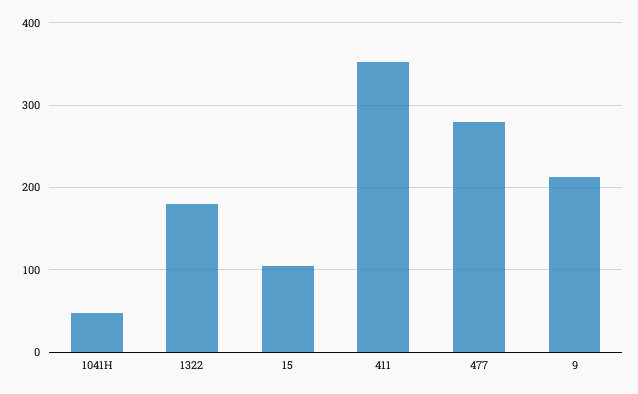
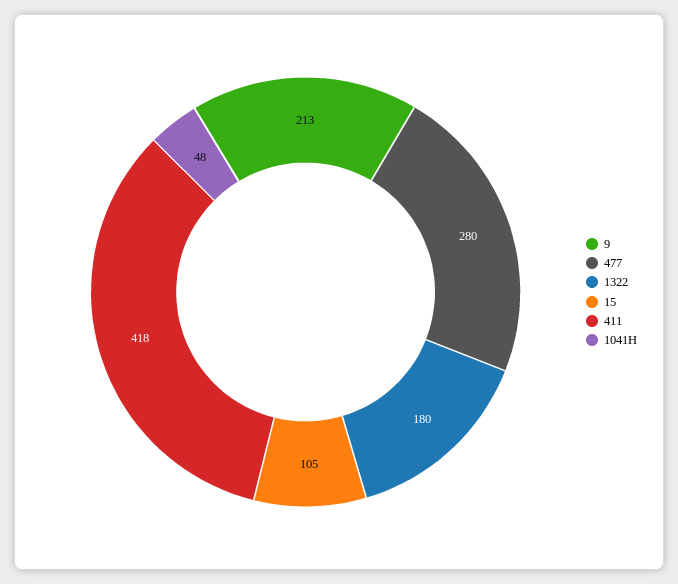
  {
    "1041H": 48,
    "1322": 180,
    "15": 105,
-   "411": 350,
+   "411": 418,
    "477": 280,
    "9": 213
  }

